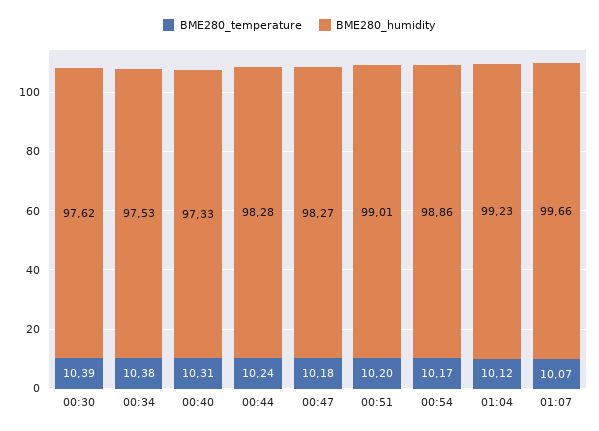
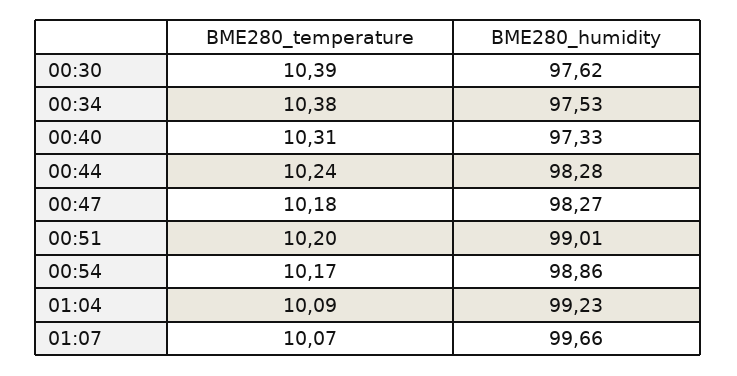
  {
    "BME280_temperature": {
      "00:30": 10.39,
      "00:34": 10.38,
      "00:40": 10.31,
      "00:44": 10.24,
      "00:47": 10.18,
      "00:51": 10.2,
      "00:54": 10.17,
-     "01:04": 10.12,
+     "01:04": 10.09,
      "01:07": 10.07
    },
    "BME280_humidity": {
      "00:30": 97.62,
      "00:34": 97.53,
      "00:40": 97.33,
      "00:44": 98.28,
      "00:47": 98.27,
      "00:51": 99.01,
      "00:54": 98.86,
      "01:04": 99.23,
      "01:07": 99.66
    }
  }

